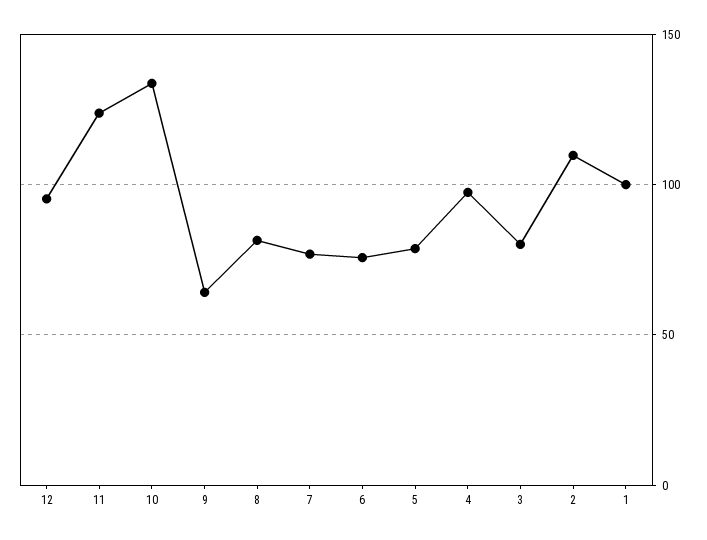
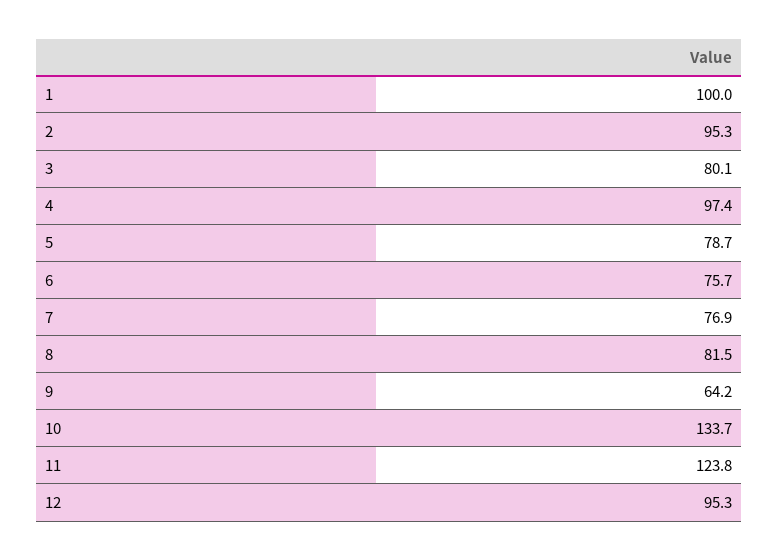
  {
    "12": 95.3,
    "11": 123.8,
    "10": 133.7,
    "9": 64.2,
    "8": 81.5,
    "7": 76.9,
    "6": 75.7,
    "5": 78.7,
    "4": 97.4,
    "3": 80.1,
-   "2": 110,
+   "2": 95.3,
    "1": 100
  }

